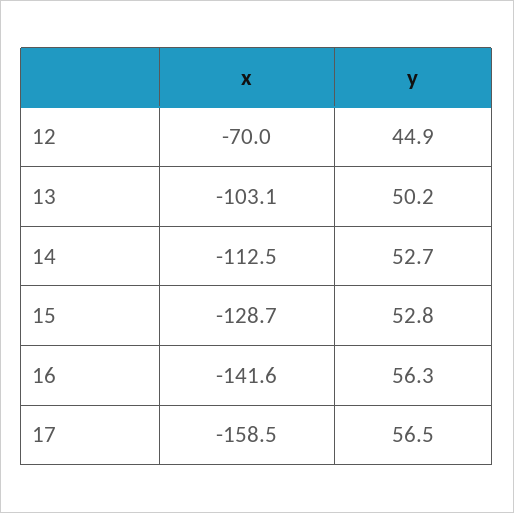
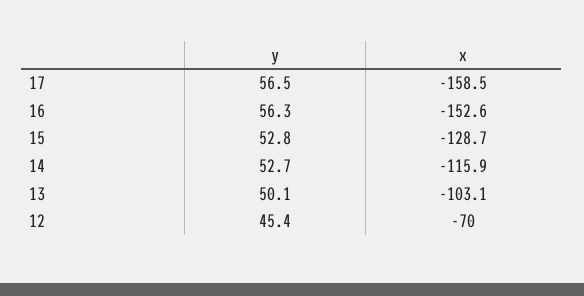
  {
    "x": {
      "12": -70,
      "13": -103.1,
-     "14": -112.5,
+     "14": -115.9,
      "15": -128.7,
-     "16": -141.6,
+     "16": -152.6,
      "17": -158.5
    },
    "y": {
-     "12": 44.9,
+     "12": 45.4,
-     "13": 50.2,
+     "13": 50.1,
      "14": 52.7,
      "15": 52.8,
      "16": 56.3,
      "17": 56.5
    }
  }

